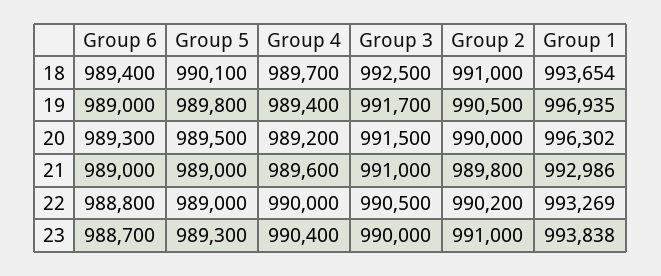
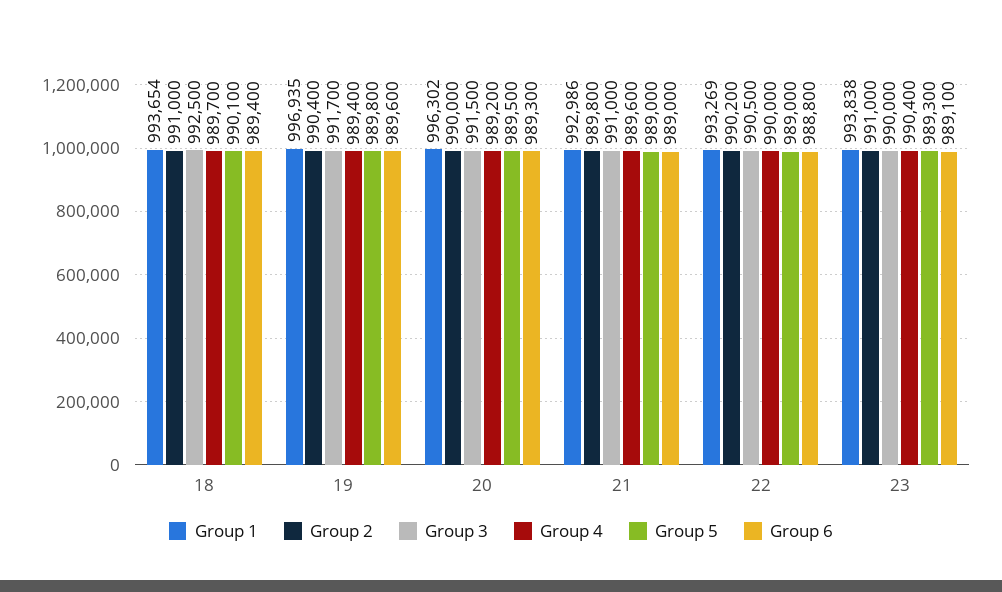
  {
    "Group 6": {
      "18": 989400,
-     "19": 989000,
+     "19": 989600,
      "20": 989300,
      "21": 989000,
      "22": 988800,
-     "23": 988700
+     "23": 989100
    },
    "Group 5": {
      "18": 990100,
      "19": 989800,
      "20": 989500,
      "21": 989000,
      "22": 989000,
      "23": 989300
    },
    "Group 4": {
      "18": 989700,
      "19": 989400,
      "20": 989200,
      "21": 989600,
      "22": 990000,
      "23": 990400
    },
    "Group 3": {
      "18": 992500,
      "19": 991700,
      "20": 991500,
      "21": 991000,
      "22": 990500,
      "23": 990000
    },
    "Group 2": {
      "18": 991000,
-     "19": 990500,
+     "19": 990400,
      "20": 990000,
      "21": 989800,
      "22": 990200,
      "23": 991000
    },
    "Group 1": {
      "18": 993654,
      "19": 996935,
      "20": 996302,
      "21": 992986,
      "22": 993269,
      "23": 993838
    }
  }

